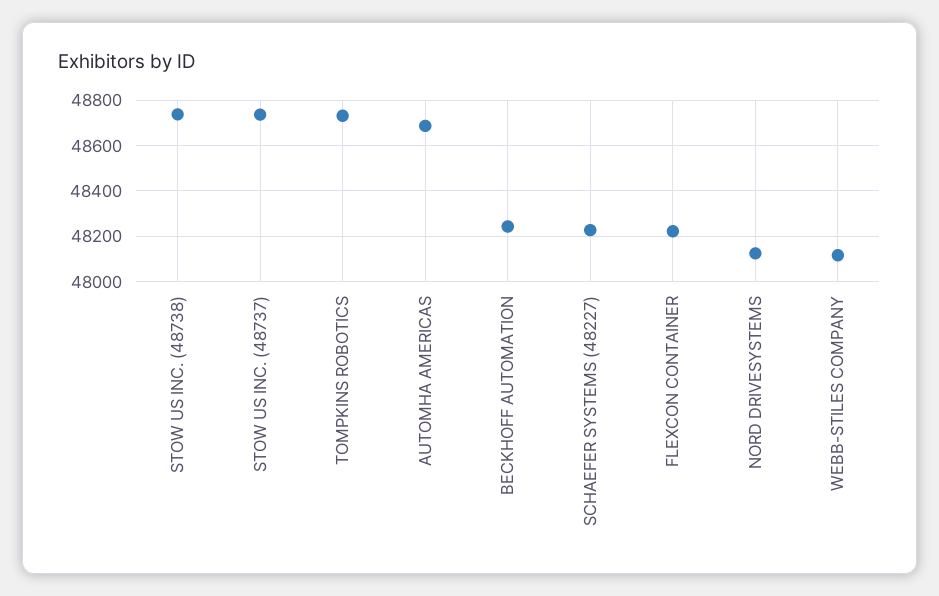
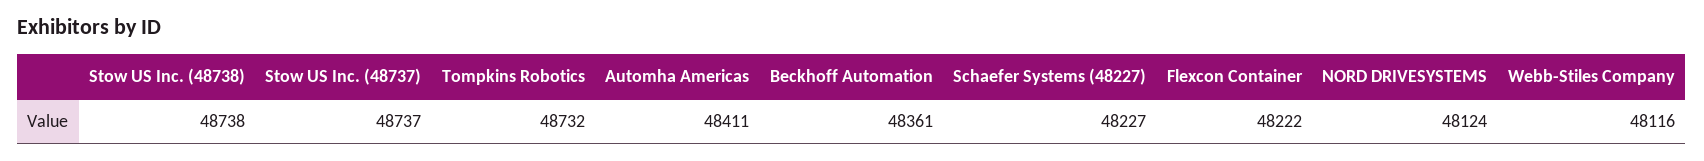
  {
    "STOW US INC. (48738)": 48738,
    "STOW US INC. (48737)": 48737,
    "TOMPKINS ROBOTICS": 48732,
-   "AUTOMHA AMERICAS": 48700,
+   "AUTOMHA AMERICAS": 48411,
-   "BECKHOFF AUTOMATION": 48250,
+   "BECKHOFF AUTOMATION": 48361,
    "SCHAEFER SYSTEMS (48227)": 48227,
    "FLEXCON CONTAINER": 48222,
    "NORD DRIVESYSTEMS": 48124,
    "WEBB-STILES COMPANY": 48116
  }

